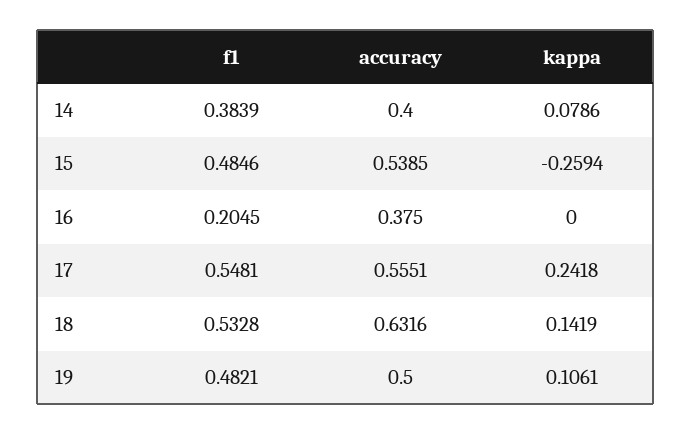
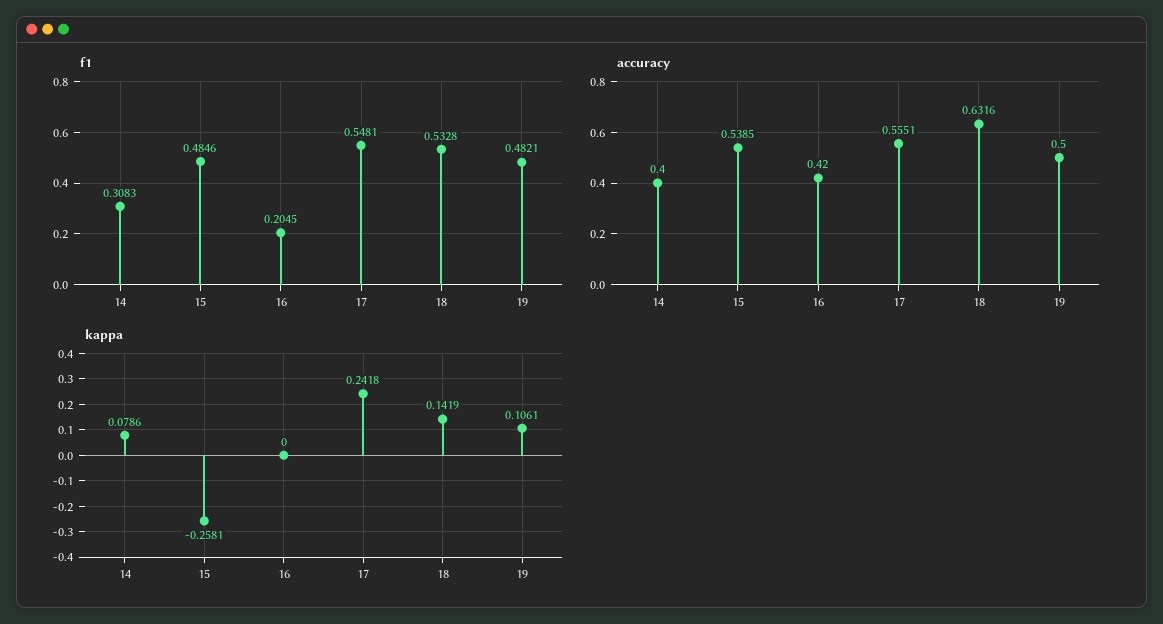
  {
    "f1": {
-     "14": 0.3839,
+     "14": 0.3083,
      "15": 0.4846,
      "16": 0.2045,
      "17": 0.5481,
      "18": 0.5328,
      "19": 0.4821
    },
    "accuracy": {
      "14": 0.4,
      "15": 0.5385,
-     "16": 0.375,
+     "16": 0.42,
      "17": 0.5551,
      "18": 0.6316,
      "19": 0.5
    },
    "kappa": {
      "14": 0.0786,
-     "15": -0.2594,
+     "15": -0.2581,
      "16": 0,
      "17": 0.2418,
      "18": 0.1419,
      "19": 0.1061
    }
  }

